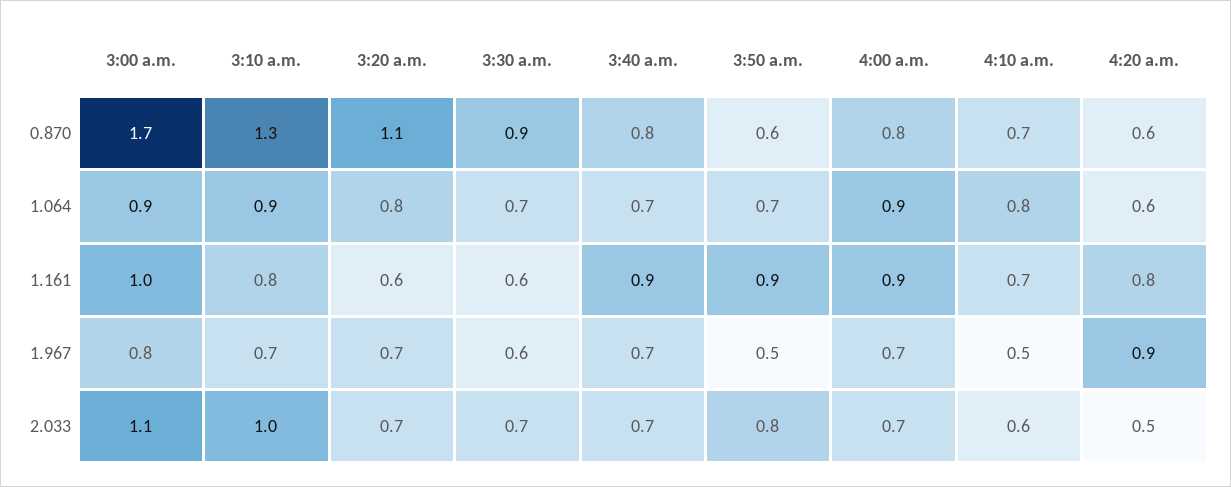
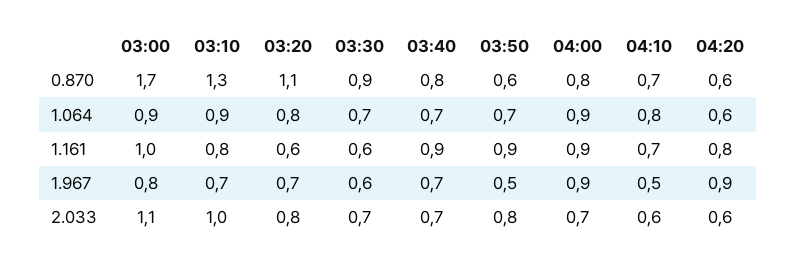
  {
    "3:00 a.m.": {
      "0.870": 1.7,
      "1.064": 0.9,
      "1.161": 1,
      "1.967": 0.8,
      "2.033": 1.1
    },
    "3:10 a.m.": {
      "0.870": 1.3,
      "1.064": 0.9,
      "1.161": 0.8,
      "1.967": 0.7,
      "2.033": 1
    },
    "3:20 a.m.": {
      "0.870": 1.1,
      "1.064": 0.8,
      "1.161": 0.6,
      "1.967": 0.7,
-     "2.033": 0.7
+     "2.033": 0.8
    },
    "3:30 a.m.": {
      "0.870": 0.9,
      "1.064": 0.7,
      "1.161": 0.6,
      "1.967": 0.6,
      "2.033": 0.7
    },
    "3:40 a.m.": {
      "0.870": 0.8,
      "1.064": 0.7,
      "1.161": 0.9,
      "1.967": 0.7,
      "2.033": 0.7
    },
    "3:50 a.m.": {
      "0.870": 0.6,
      "1.064": 0.7,
      "1.161": 0.9,
      "1.967": 0.5,
      "2.033": 0.8
    },
    "4:00 a.m.": {
      "0.870": 0.8,
      "1.064": 0.9,
      "1.161": 0.9,
-     "1.967": 0.7,
+     "1.967": 0.9,
      "2.033": 0.7
    },
    "4:10 a.m.": {
      "0.870": 0.7,
      "1.064": 0.8,
      "1.161": 0.7,
      "1.967": 0.5,
      "2.033": 0.6
    },
    "4:20 a.m.": {
      "0.870": 0.6,
      "1.064": 0.6,
      "1.161": 0.8,
      "1.967": 0.9,
-     "2.033": 0.5
+     "2.033": 0.6
    }
  }

